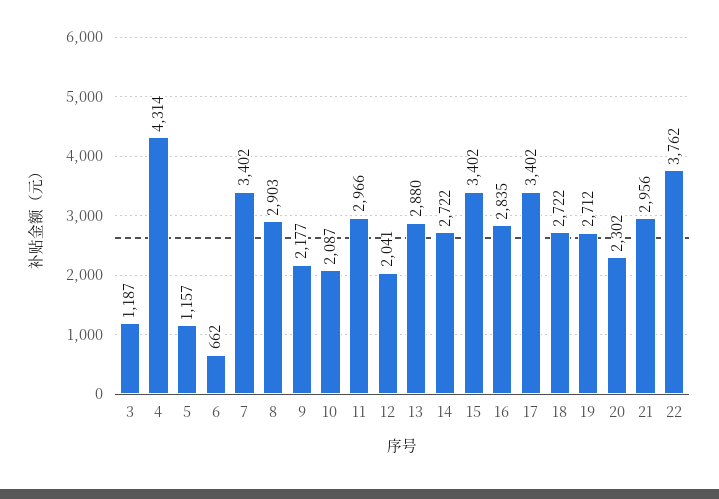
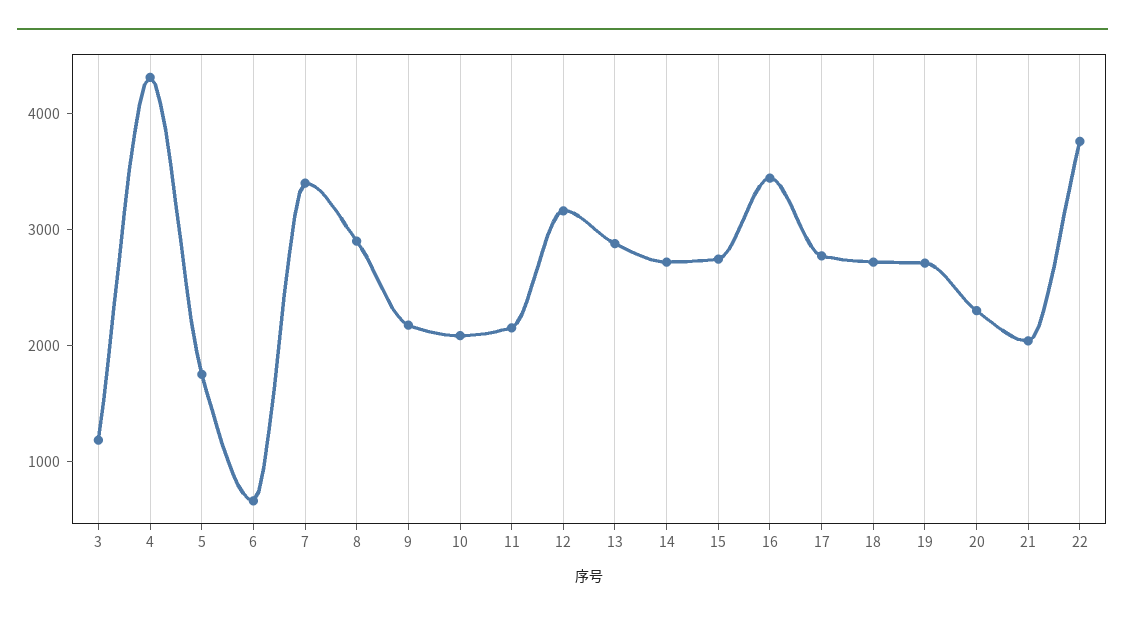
  {
    "3": 1187,
    "4": 4314,
-   "5": 1157,
+   "5": 1800,
    "6": 662,
    "7": 3402,
    "8": 2903,
    "9": 2177,
    "10": 2087,
-   "11": 2966,
+   "11": 2200,
-   "12": 2041,
+   "12": 3200,
    "13": 2880,
    "14": 2722,
-   "15": 3402,
+   "15": 2800,
-   "16": 2835,
+   "16": 3400,
-   "17": 3402,
+   "17": 2800,
    "18": 2722,
    "19": 2712,
    "20": 2302,
-   "21": 2956,
+   "21": 2000,
    "22": 3762
  }

